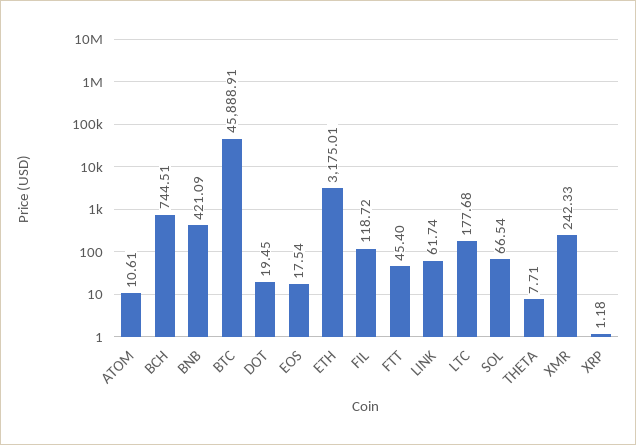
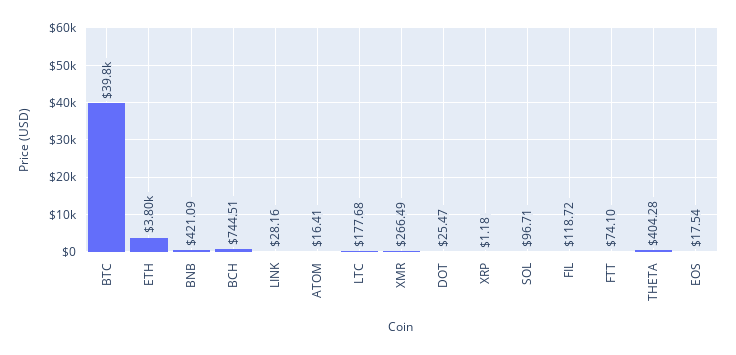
  {
-   "ATOM": 10.61,
+   "ATOM": 16.41,
    "BCH": 744.51,
    "BNB": 421.09,
-   "BTC": 45888.91,
+   "BTC": 39800,
-   "DOT": 19.45,
+   "DOT": 25.47,
    "EOS": 17.54,
-   "ETH": 3175.01,
+   "ETH": 3800,
    "FIL": 118.72,
-   "FTT": 45.4,
+   "FTT": 74.1,
-   "LINK": 61.74,
+   "LINK": 28.16,
    "LTC": 177.68,
-   "SOL": 66.54,
+   "SOL": 96.71,
-   "THETA": 7.71,
+   "THETA": 404.28,
-   "XMR": 242.33,
+   "XMR": 266.49,
    "XRP": 1.18
  }

